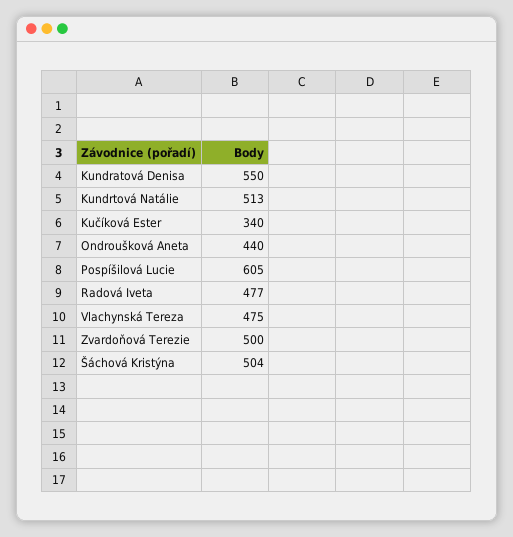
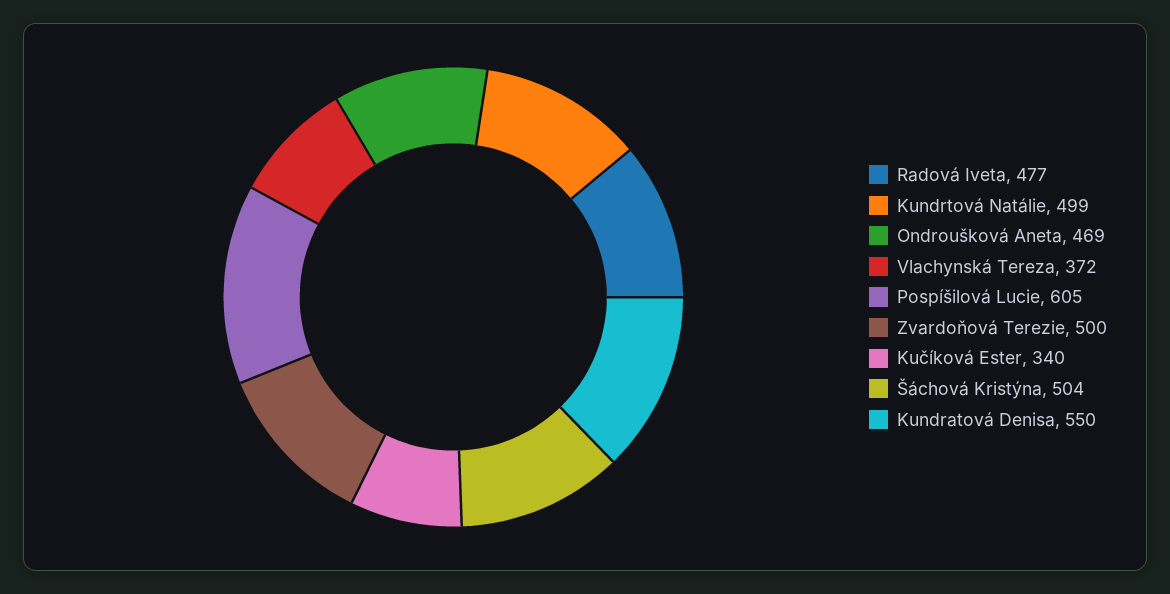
  {
    "Kundratová Denisa": 550,
-   "Kundrtová Natálie": 513,
+   "Kundrtová Natálie": 499,
    "Kučíková Ester": 340,
-   "Ondroušková Aneta": 440,
+   "Ondroušková Aneta": 469,
    "Pospíšilová Lucie": 605,
    "Radová Iveta": 477,
-   "Vlachynská Tereza": 475,
+   "Vlachynská Tereza": 372,
    "Zvardoňová Terezie": 500,
    "Šáchová Kristýna": 504
  }

